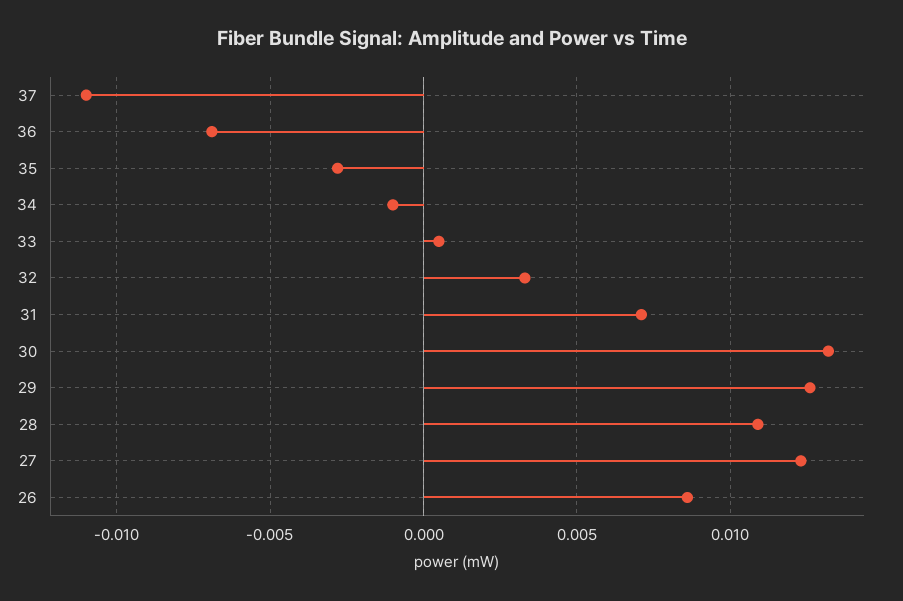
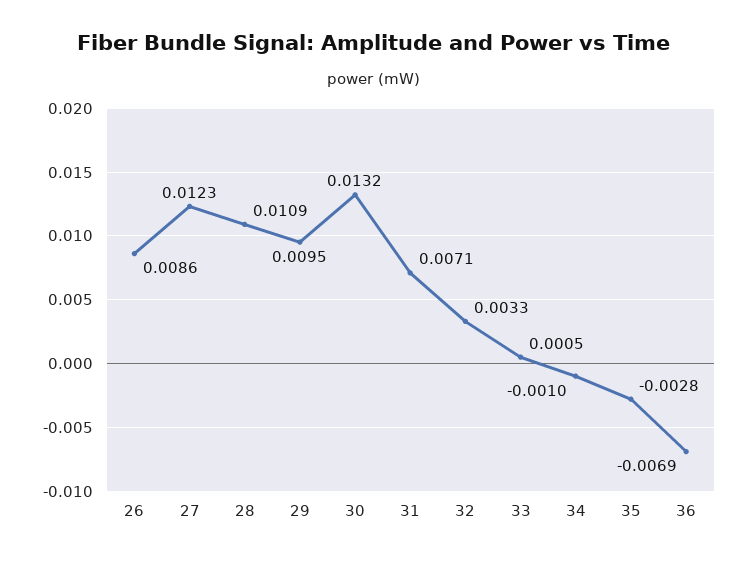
  {
-   "37": -0.011,
    "36": -0.0069,
    "35": -0.0028,
    "34": -0.001,
    "33": 0.0005,
    "32": 0.0033,
    "31": 0.0071,
    "30": 0.0132,
-   "29": 0.0125,
+   "29": 0.0095,
    "28": 0.0109,
    "27": 0.0123,
    "26": 0.0086
  }

